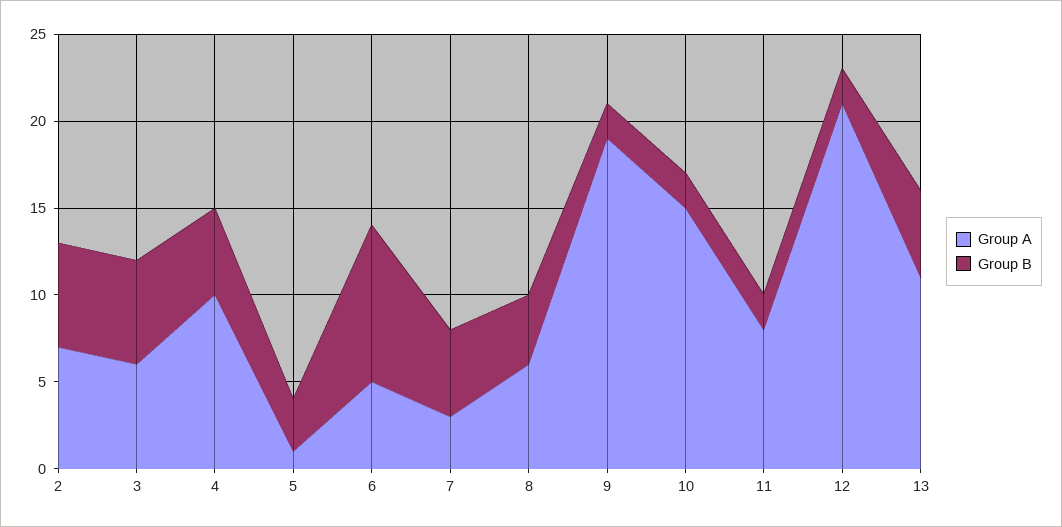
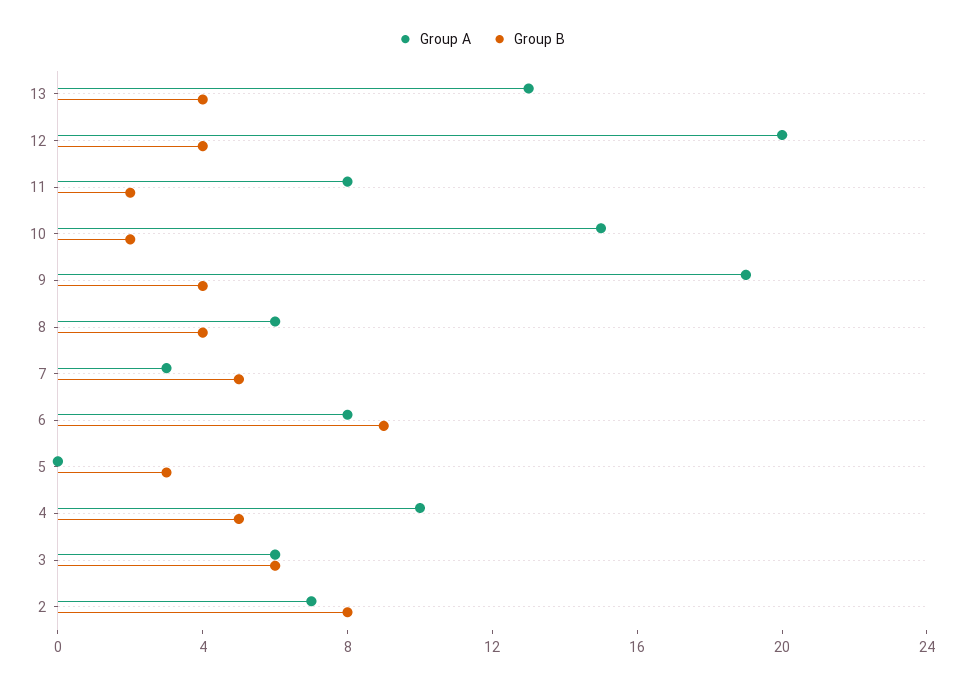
  {
    "Group A": {
      "2": 7,
      "3": 6,
      "4": 10,
-     "5": 1,
+     "5": 0,
-     "6": 5,
+     "6": 8,
      "7": 3,
      "8": 6,
      "9": 19,
      "10": 15,
      "11": 8,
-     "12": 21,
+     "12": 20,
-     "13": 11
+     "13": 13
    },
    "Group B": {
-     "2": 6,
+     "2": 8,
      "3": 6,
      "4": 5,
      "5": 3,
      "6": 9,
      "7": 5,
      "8": 4,
-     "9": 2,
+     "9": 4,
      "10": 2,
      "11": 2,
-     "12": 2,
+     "12": 4,
-     "13": 5
+     "13": 4
    }
  }

